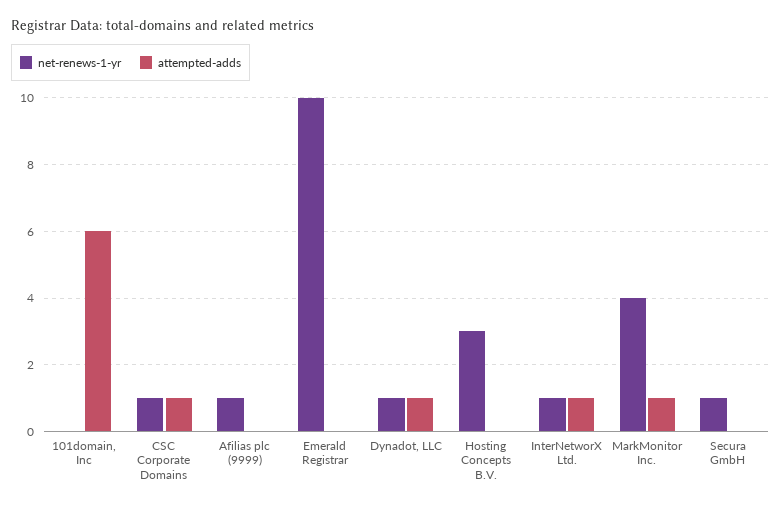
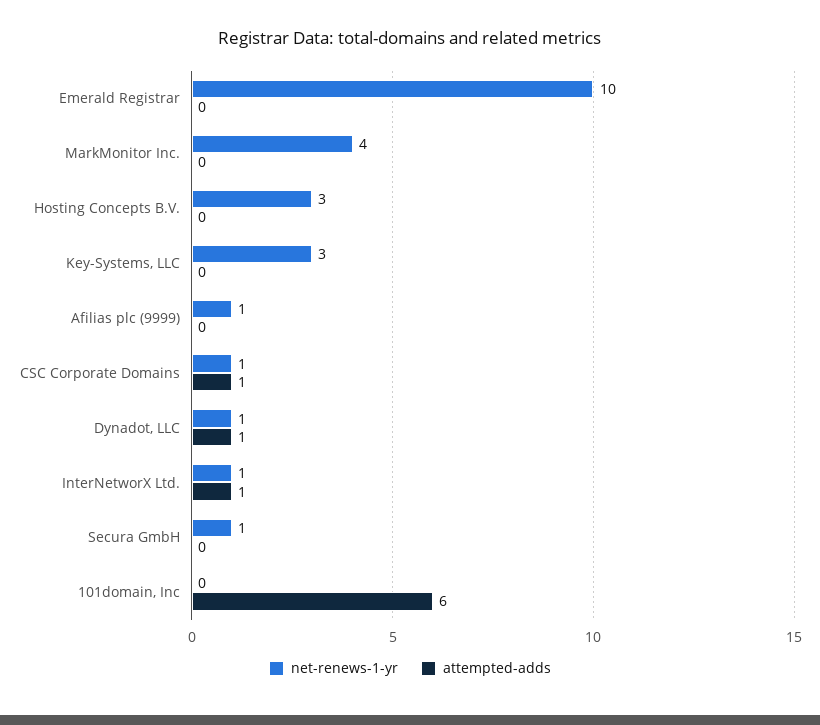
  {
    "net-renews-1-yr": {
      "101domain, Inc": 0,
      "CSC Corporate Domains": 1,
      "Afilias plc (9999)": 1,
      "Emerald Registrar": 10,
      "Dynadot, LLC": 1,
      "Hosting Concepts B.V.": 3,
      "InterNetworX Ltd.": 1,
      "MarkMonitor Inc.": 4,
-     "Secura GmbH": 1
+     "Secura GmbH": 1,
+     "Key-Systems, LLC": 3
    },
    "attempted-adds": {
      "101domain, Inc": 6,
      "CSC Corporate Domains": 1,
      "Afilias plc (9999)": 0,
      "Emerald Registrar": 0,
      "Dynadot, LLC": 1,
      "Hosting Concepts B.V.": 0,
      "InterNetworX Ltd.": 1,
-     "MarkMonitor Inc.": 1,
+     "MarkMonitor Inc.": 0,
-     "Secura GmbH": 0
+     "Secura GmbH": 0,
+     "Key-Systems, LLC": 0
    }
  }

